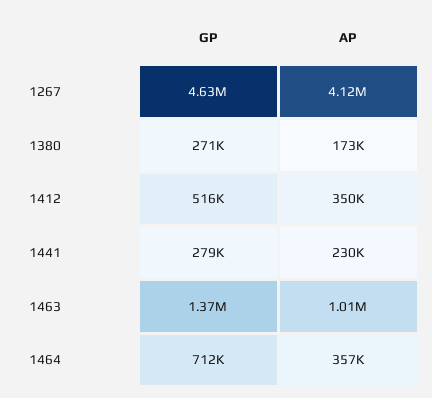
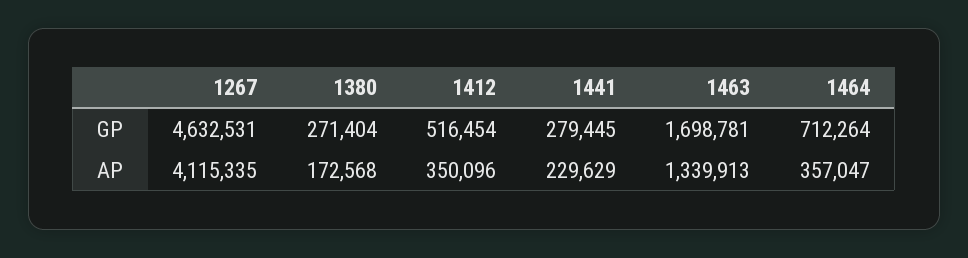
  {
    "GP": {
      "1267": 4632531,
      "1380": 271404,
      "1412": 516454,
      "1441": 279445,
-     "1463": 1370000,
+     "1463": 1698781,
      "1464": 712264
    },
    "AP": {
      "1267": 4115335,
      "1380": 172568,
      "1412": 350096,
      "1441": 229629,
-     "1463": 1010000,
+     "1463": 1339913,
      "1464": 357047
    }
  }

